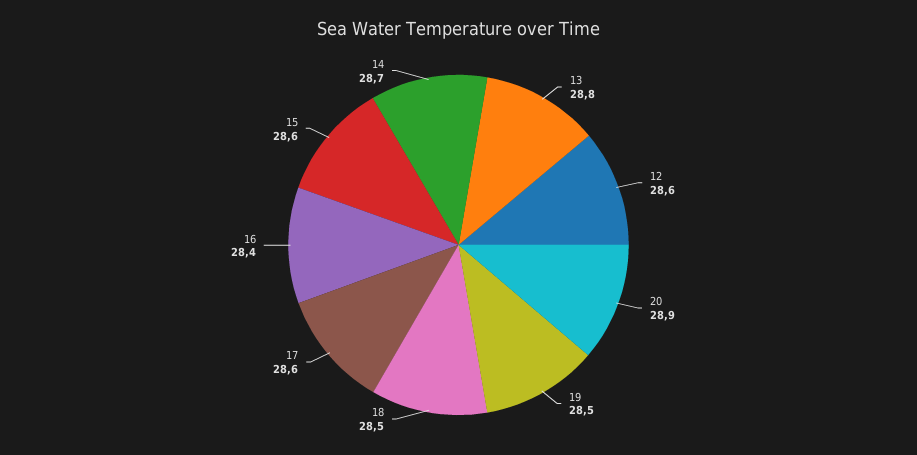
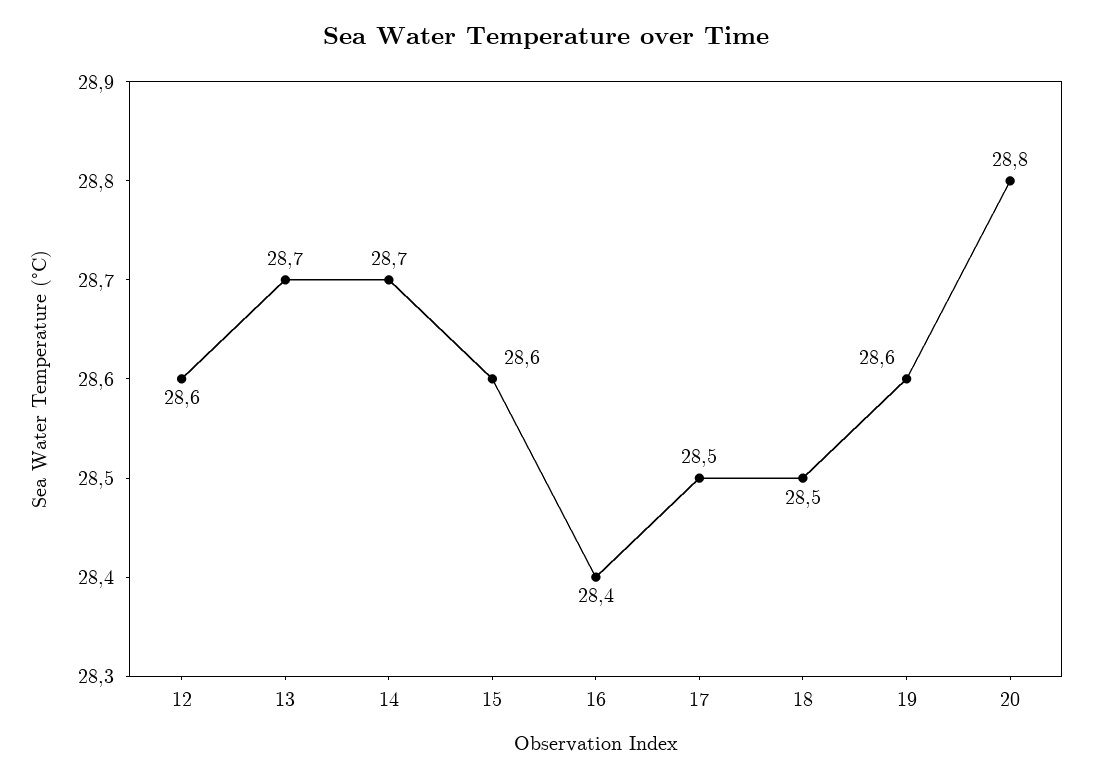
  {
-   "13": 28.8,
+   "13": 28.7,
    "12": 28.6,
-   "20": 28.9,
+   "20": 28.8,
-   "19": 28.5,
+   "19": 28.6,
    "18": 28.5,
-   "17": 28.6,
+   "17": 28.5,
    "16": 28.4,
    "15": 28.6,
    "14": 28.7
  }

